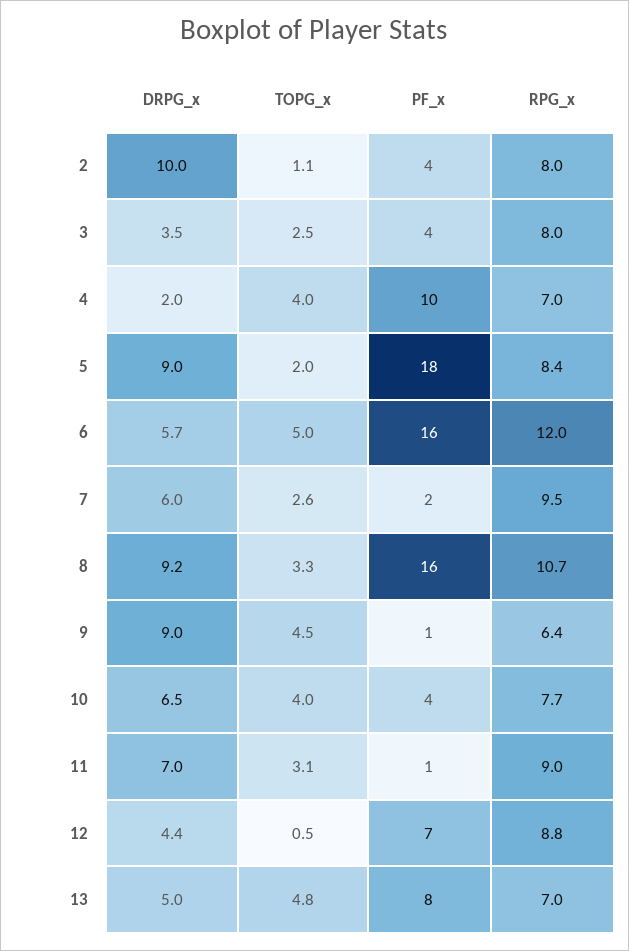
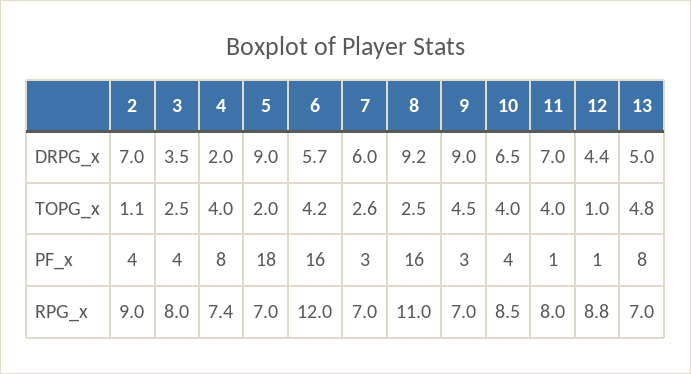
  {
    "DRPG_x": {
-     "2": 10,
+     "2": 7,
      "3": 3.5,
      "4": 2,
      "5": 9,
      "6": 5.7,
      "7": 6,
      "8": 9.2,
      "9": 9,
      "10": 6.5,
      "11": 7,
      "12": 4.4,
      "13": 5
    },
    "TOPG_x": {
      "2": 1.1,
      "3": 2.5,
      "4": 4,
      "5": 2,
-     "6": 5,
+     "6": 4.2,
      "7": 2.6,
-     "8": 3.3,
+     "8": 2.5,
      "9": 4.5,
      "10": 4,
-     "11": 3.1,
+     "11": 4,
-     "12": 0.5,
+     "12": 1,
      "13": 4.8
    },
    "PF_x": {
      "2": 4,
      "3": 4,
-     "4": 10,
+     "4": 8,
      "5": 18,
      "6": 16,
-     "7": 2,
+     "7": 3,
      "8": 16,
-     "9": 1,
+     "9": 3,
      "10": 4,
      "11": 1,
-     "12": 7,
+     "12": 1,
      "13": 8
    },
    "RPG_x": {
-     "2": 8,
+     "2": 9,
      "3": 8,
-     "4": 7,
+     "4": 7.4,
-     "5": 8.4,
+     "5": 7,
      "6": 12,
-     "7": 9.5,
+     "7": 7,
-     "8": 10.7,
+     "8": 11,
-     "9": 6.4,
+     "9": 7,
-     "10": 7.7,
+     "10": 8.5,
-     "11": 9,
+     "11": 8,
      "12": 8.8,
      "13": 7
    }
  }

